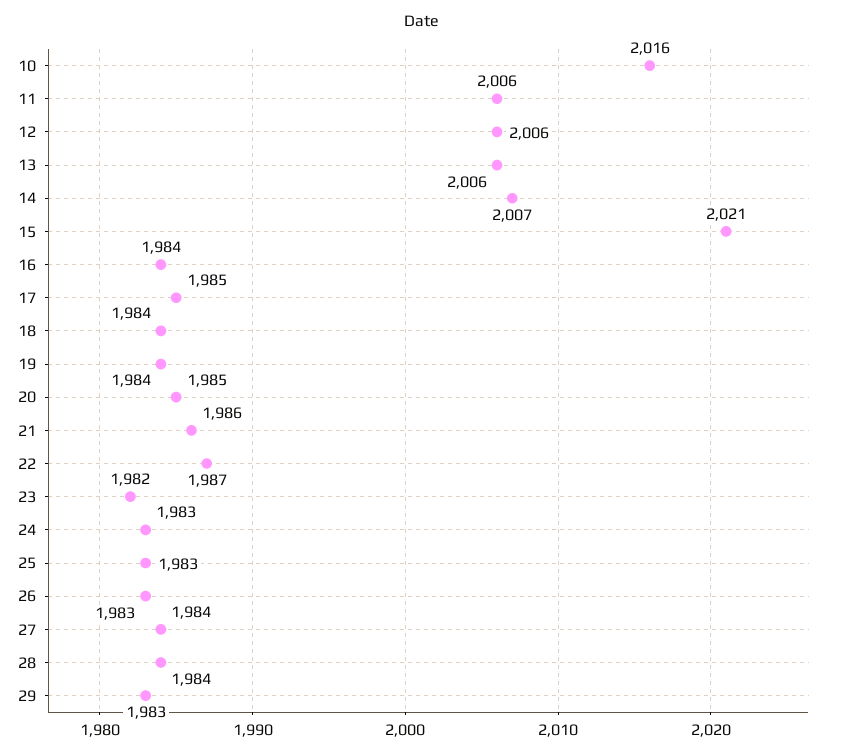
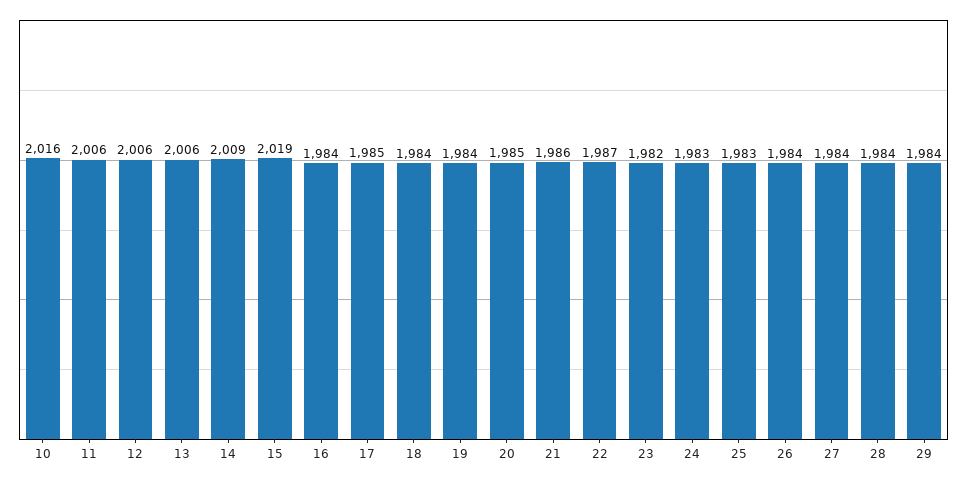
  {
    "10": 2016,
    "11": 2006,
    "12": 2006,
    "13": 2006,
-   "14": 2007,
+   "14": 2009,
-   "15": 2021,
+   "15": 2019,
    "16": 1984,
    "17": 1985,
    "18": 1984,
    "19": 1984,
    "20": 1985,
    "21": 1986,
    "22": 1987,
    "23": 1982,
    "24": 1983,
    "25": 1983,
-   "26": 1983,
+   "26": 1984,
    "27": 1984,
    "28": 1984,
-   "29": 1983
+   "29": 1984
  }

